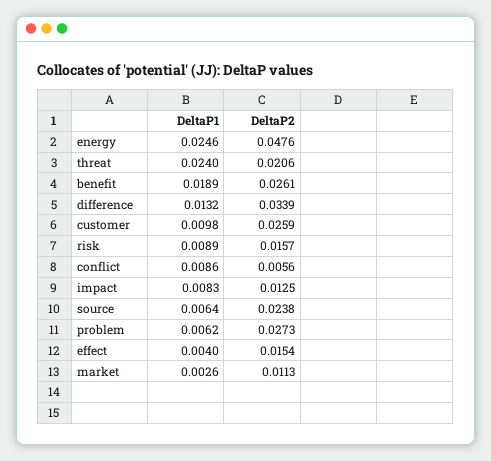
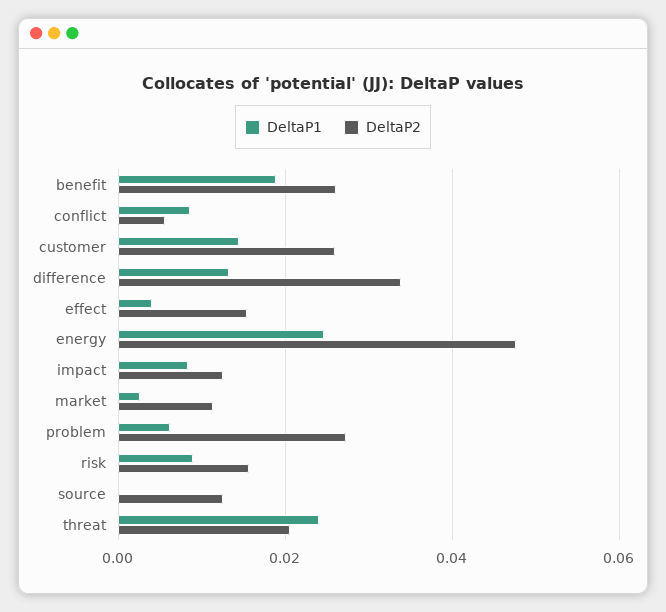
  {
    "DeltaP1": {
      "energy": 0.0246,
      "threat": 0.024,
      "benefit": 0.0189,
      "difference": 0.0132,
-     "customer": 0.0098,
+     "customer": 0.014,
      "risk": 0.0089,
      "conflict": 0.0086,
      "impact": 0.0083,
-     "source": 0.0064,
+     "source": 0,
      "problem": 0.0062,
      "effect": 0.004,
      "market": 0.0026
    },
    "DeltaP2": {
      "energy": 0.0476,
      "threat": 0.0206,
      "benefit": 0.0261,
      "difference": 0.0339,
      "customer": 0.0259,
      "risk": 0.0157,
      "conflict": 0.0056,
      "impact": 0.0125,
-     "source": 0.0238,
+     "source": 0.012,
      "problem": 0.0273,
      "effect": 0.0154,
      "market": 0.0113
    }
  }

